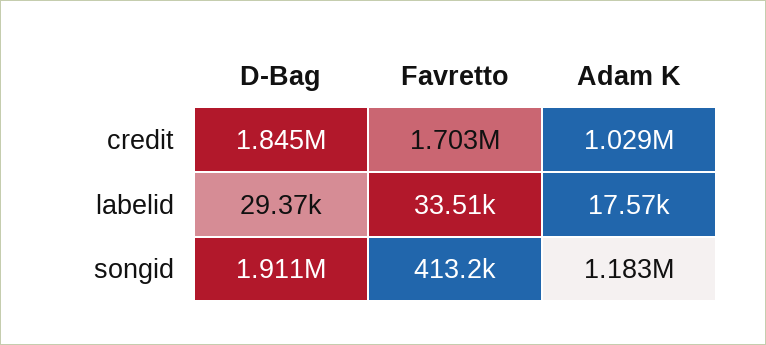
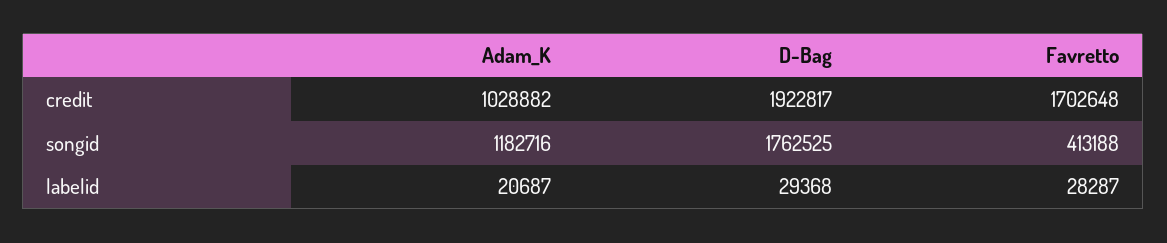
  {
    "D-Bag": {
-     "credit": 1845000,
+     "credit": 1922817,
      "labelid": 29368,
-     "songid": 1911000
+     "songid": 1762525
    },
    "Favretto": {
      "credit": 1702648,
-     "labelid": 33510,
+     "labelid": 28287,
      "songid": 413188
    },
    "Adam K": {
      "credit": 1028882,
-     "labelid": 17570,
+     "labelid": 20687,
      "songid": 1182716
    }
  }

